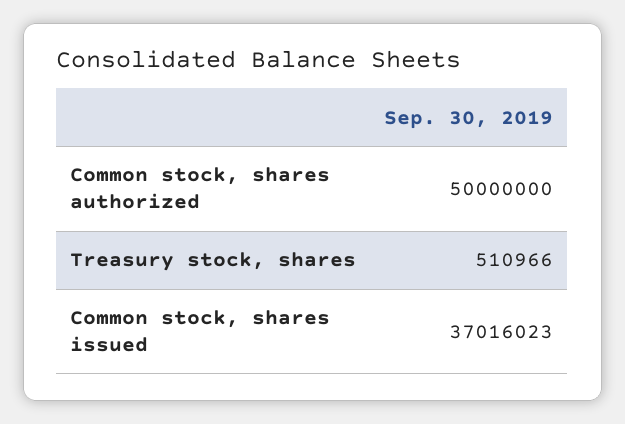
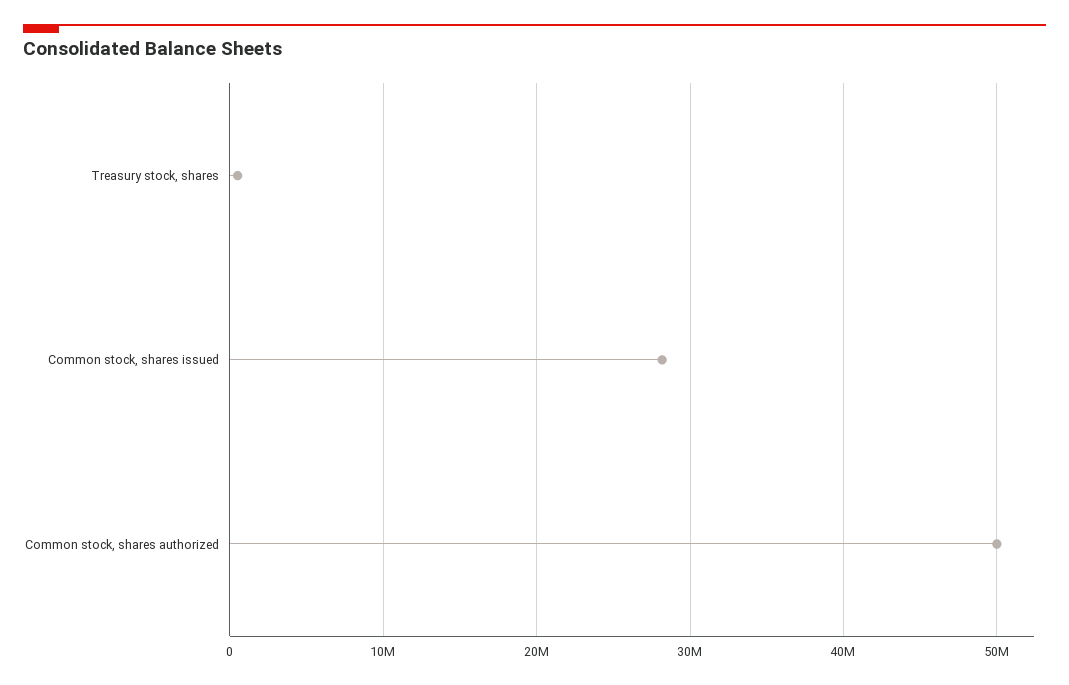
  {
    "Common stock, shares authorized": 50000000,
    "Treasury stock, shares": 510966,
-   "Common stock, shares issued": 37016023
+   "Common stock, shares issued": 28000000
  }

